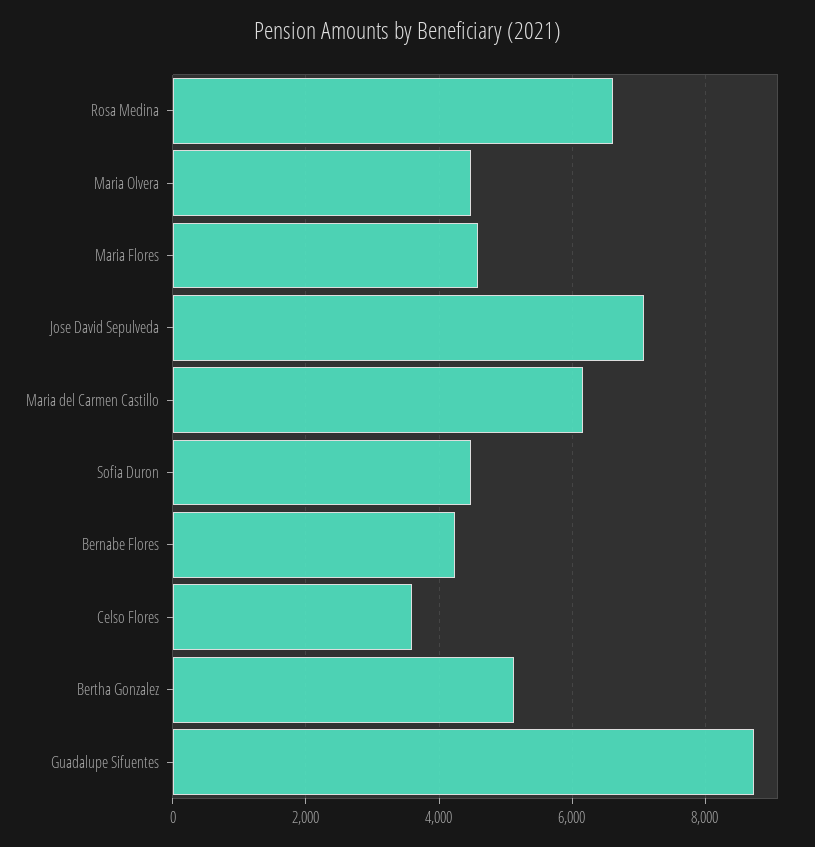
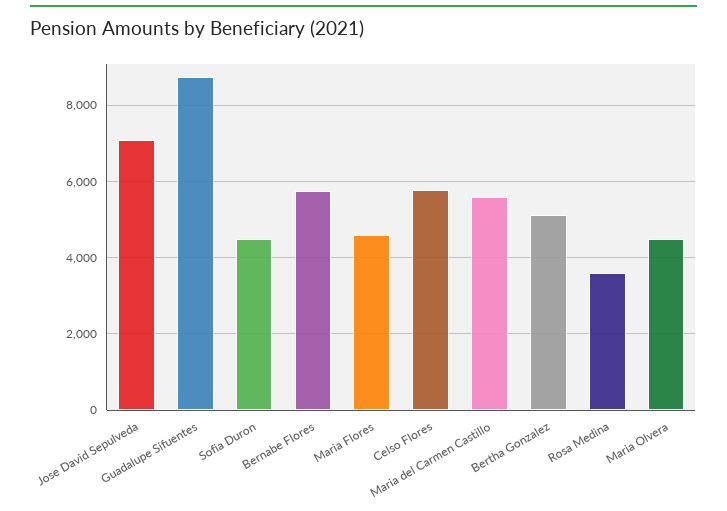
  {
-   "Rosa Medina": 6600,
+   "Rosa Medina": 3600,
    "Maria Olvera": 4400,
    "Maria Flores": 4600,
    "Jose David Sepulveda": 7000,
-   "Maria del Carmen Castillo": 6200,
+   "Maria del Carmen Castillo": 5600,
    "Sofia Duron": 4400,
-   "Bernabe Flores": 4200,
+   "Bernabe Flores": 5800,
-   "Celso Flores": 3600,
+   "Celso Flores": 5800,
    "Bertha Gonzalez": 5200,
    "Guadalupe Sifuentes": 8800
  }

